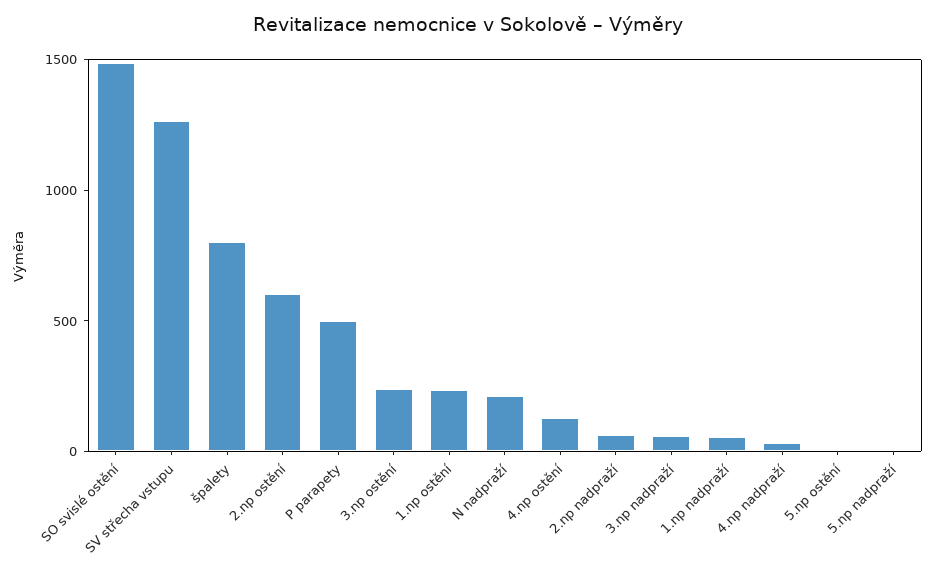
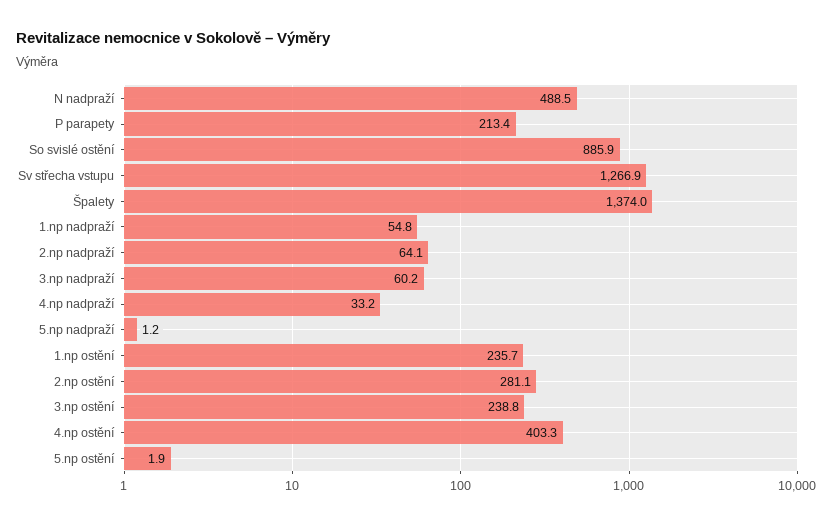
  {
-   "SO svislé ostění": 1500,
+   "SO svislé ostění": 885.9,
    "SV střecha vstupu": 1266.9,
-   "špalety": 800,
+   "špalety": 1374,
-   "2.np ostění": 600,
+   "2.np ostění": 281.1,
-   "P parapety": 500,
+   "P parapety": 213.4,
    "3.np ostění": 238.8,
    "1.np ostění": 235.7,
-   "N nadpraží": 200,
+   "N nadpraží": 488.5,
-   "4.np ostění": 100,
+   "4.np ostění": 403.3,
    "2.np nadpraží": 64.1,
    "3.np nadpraží": 60.2,
    "1.np nadpraží": 54.8,
    "4.np nadpraží": 33.2,
    "5.np ostění": 1.9,
    "5.np nadpraží": 1.2
  }

